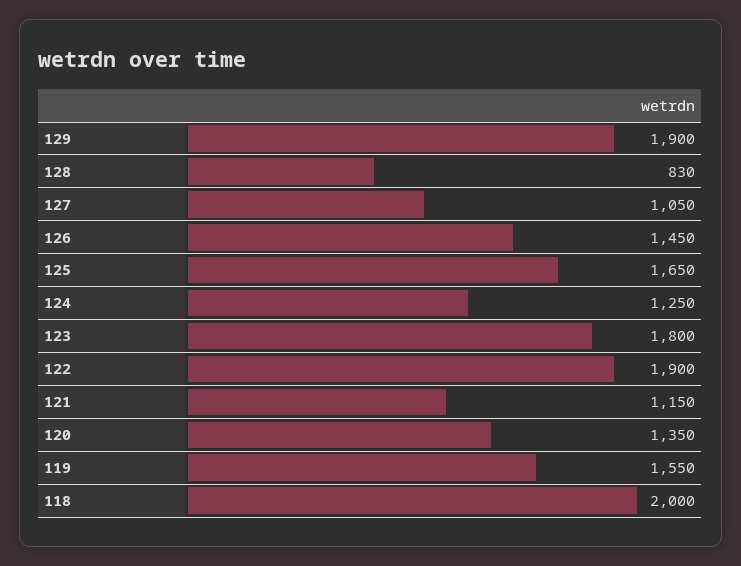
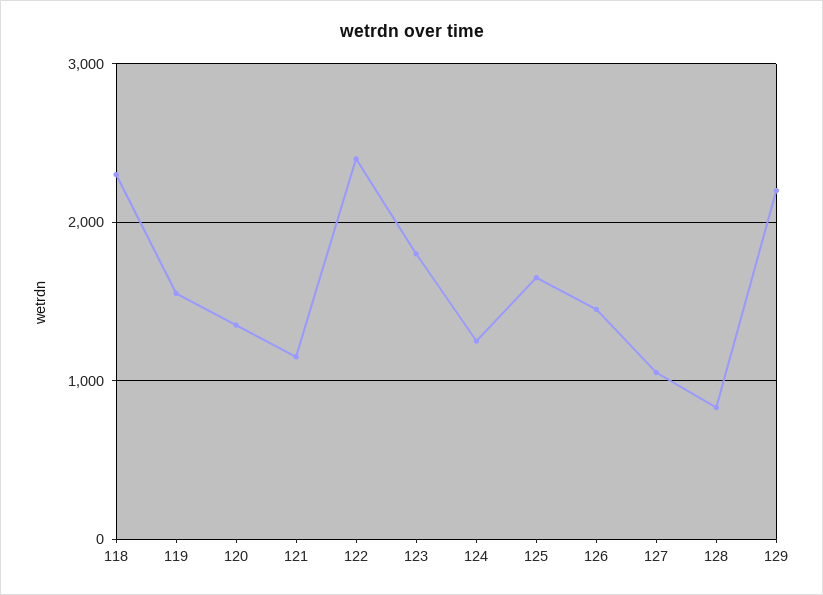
  {
-   "129": 1900,
+   "129": 2200,
    "128": 830,
    "127": 1050,
    "126": 1450,
    "125": 1650,
    "124": 1250,
    "123": 1800,
-   "122": 1900,
+   "122": 2400,
    "121": 1150,
    "120": 1350,
    "119": 1550,
-   "118": 2000
+   "118": 2300
  }

